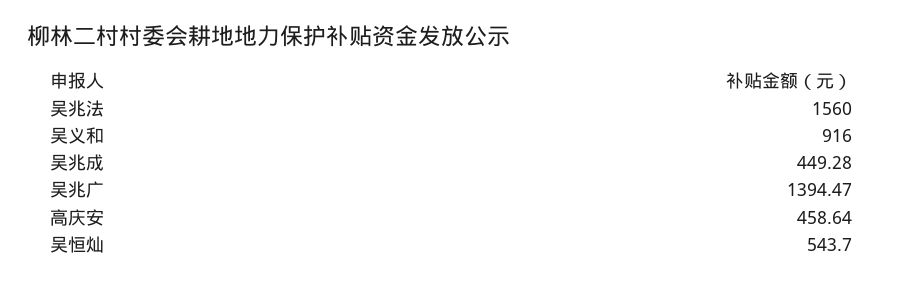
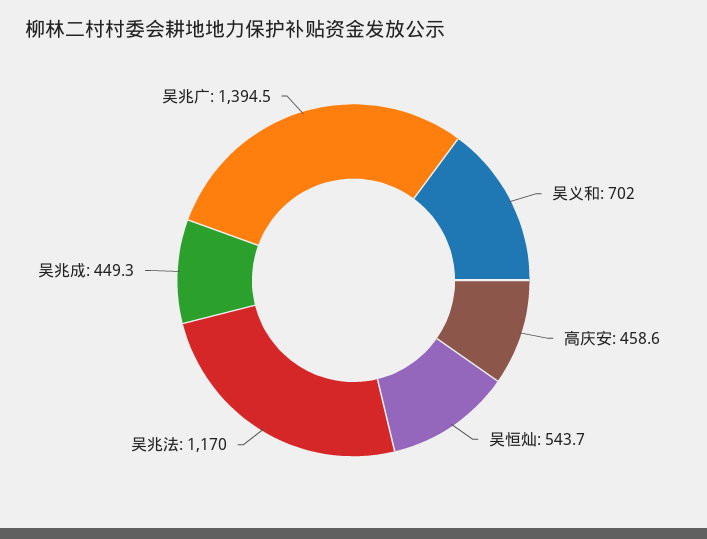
  {
-   "吴兆法": 1560,
+   "吴兆法": 1170,
-   "吴义和": 916,
+   "吴义和": 702,
    "吴兆成": 449.28,
    "吴兆广": 1394.47,
    "高庆安": 458.64,
    "吴恒灿": 543.7
  }

